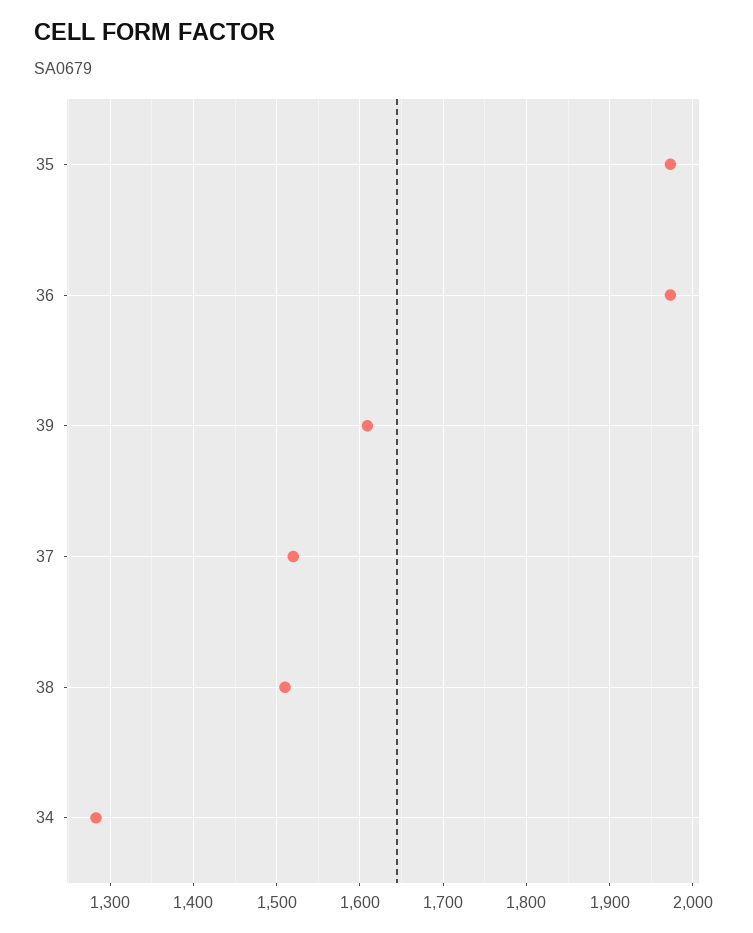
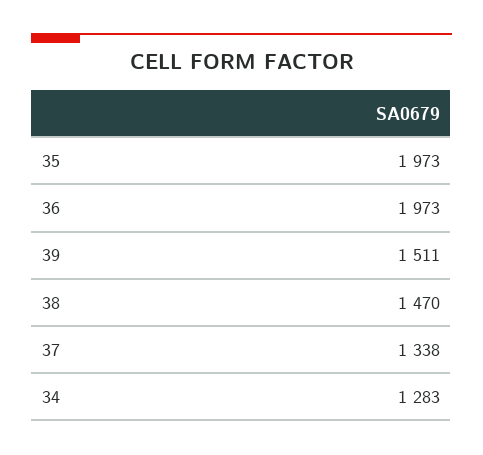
  {
    "35": 1973,
    "36": 1973,
-   "39": 1610,
+   "39": 1511,
-   "37": 1520,
+   "37": 1338,
-   "38": 1510,
+   "38": 1470,
    "34": 1283
  }

